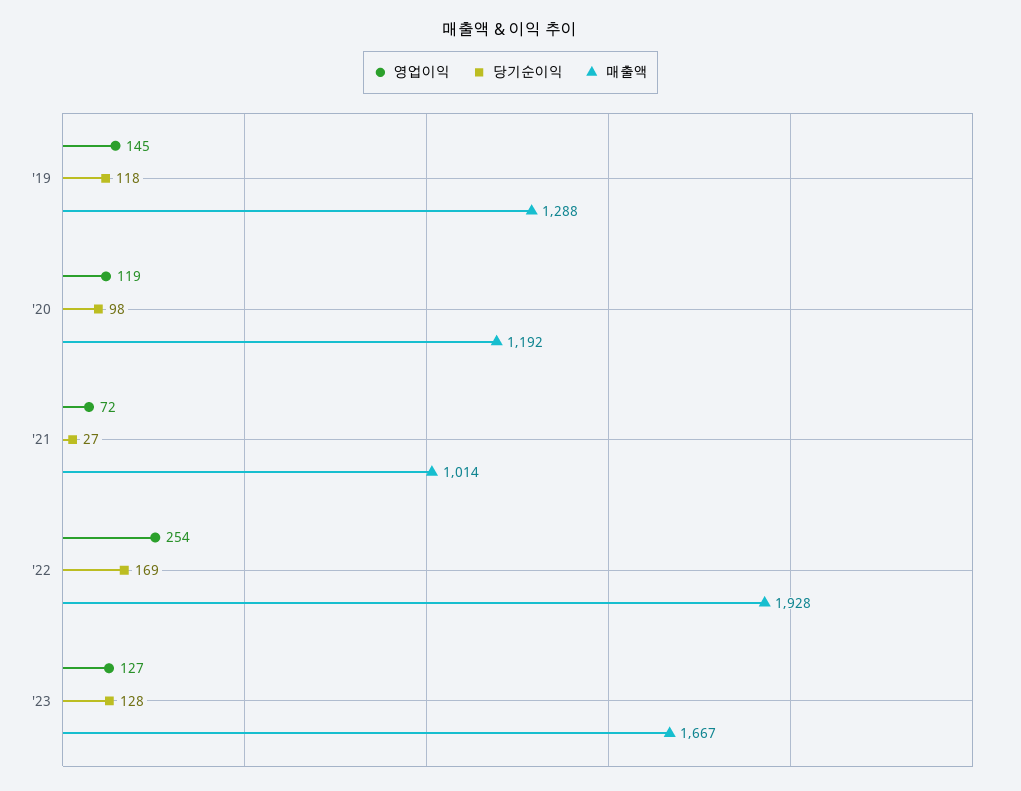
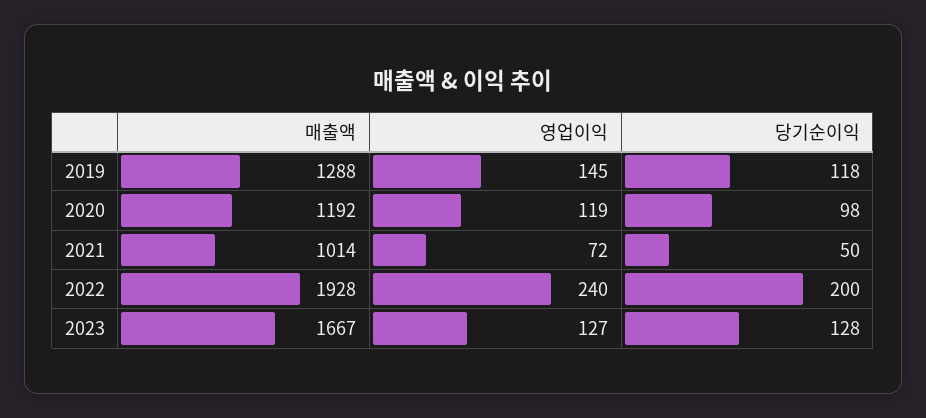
  {
    "영업이익": {
      "'19": 145,
      "'20": 119,
      "'21": 72,
-     "'22": 254,
+     "'22": 240,
      "'23": 127
    },
    "당기순이익": {
      "'19": 118,
      "'20": 98,
-     "'21": 27,
+     "'21": 50,
-     "'22": 169,
+     "'22": 200,
      "'23": 128
    },
    "매출액": {
      "'19": 1288,
      "'20": 1192,
      "'21": 1014,
      "'22": 1928,
      "'23": 1667
    }
  }

